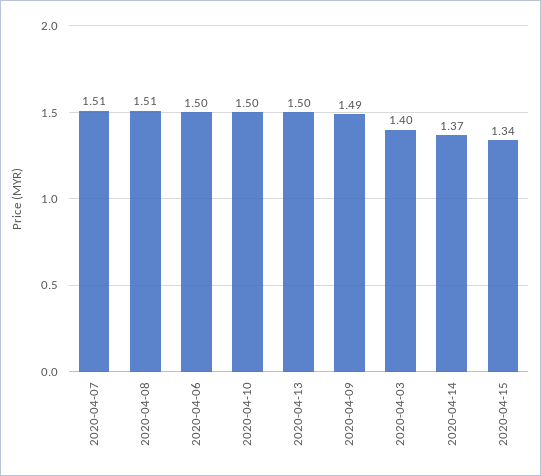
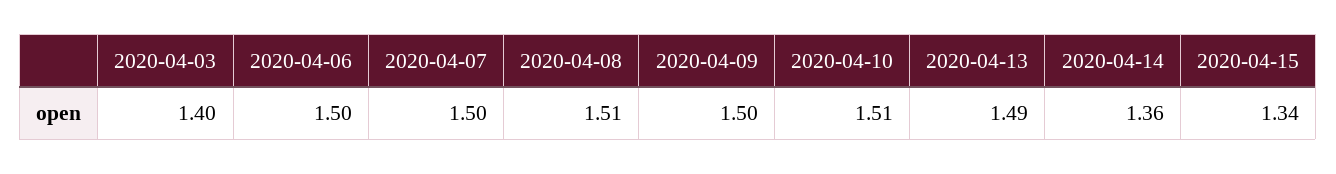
  {
-   "2020-04-07": 1.51,
+   "2020-04-07": 1.5,
    "2020-04-08": 1.51,
    "2020-04-06": 1.5,
-   "2020-04-10": 1.5,
+   "2020-04-10": 1.51,
-   "2020-04-13": 1.5,
+   "2020-04-13": 1.49,
-   "2020-04-09": 1.49,
+   "2020-04-09": 1.5,
    "2020-04-03": 1.4,
-   "2020-04-14": 1.37,
+   "2020-04-14": 1.36,
    "2020-04-15": 1.34
  }

